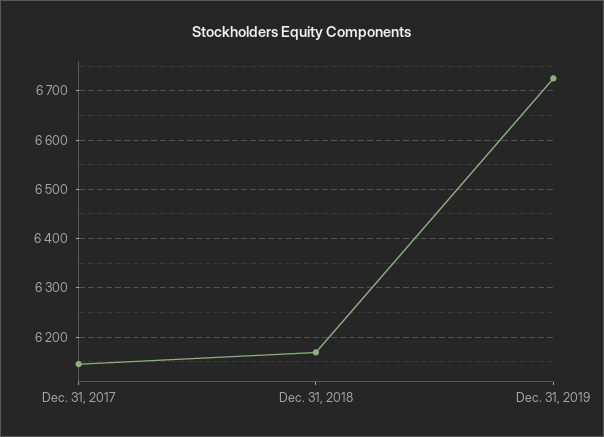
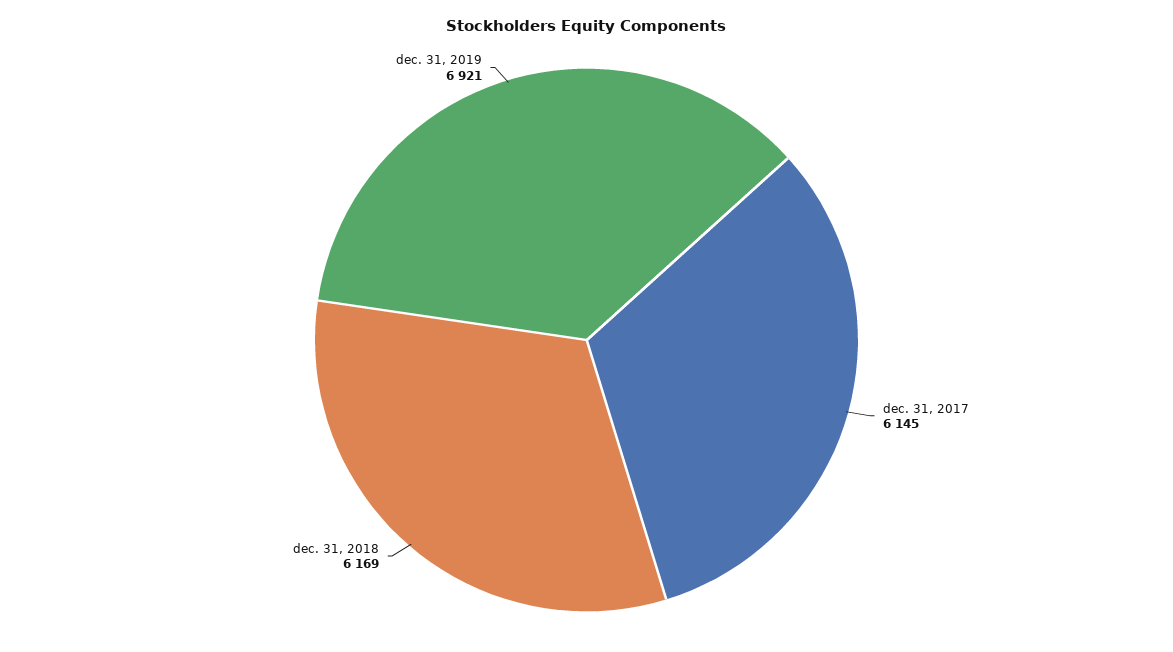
  {
    "Dec. 31, 2017": 6145,
    "Dec. 31, 2018": 6169,
-   "Dec. 31, 2019": 6720
+   "Dec. 31, 2019": 6921
  }

